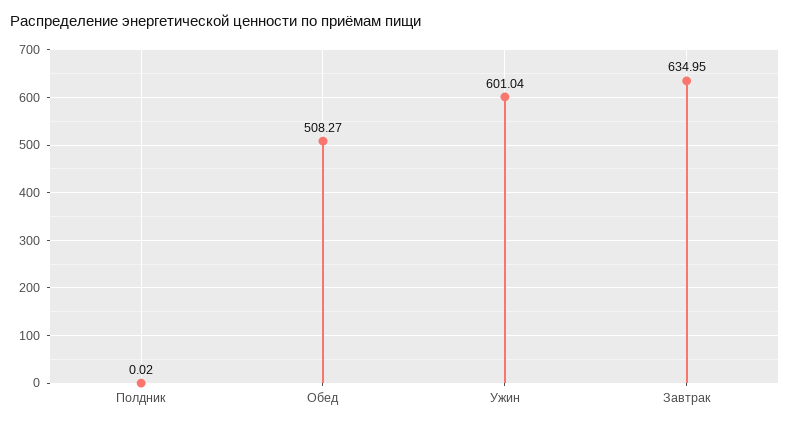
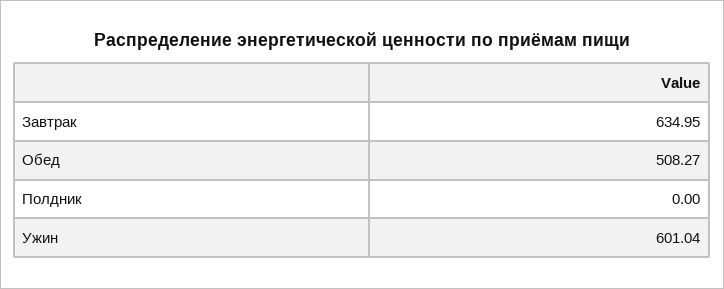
  {
-   "Полдник": 0.02,
+   "Полдник": 0,
    "Обед": 508.27,
    "Ужин": 601.04,
    "Завтрак": 634.95
  }

